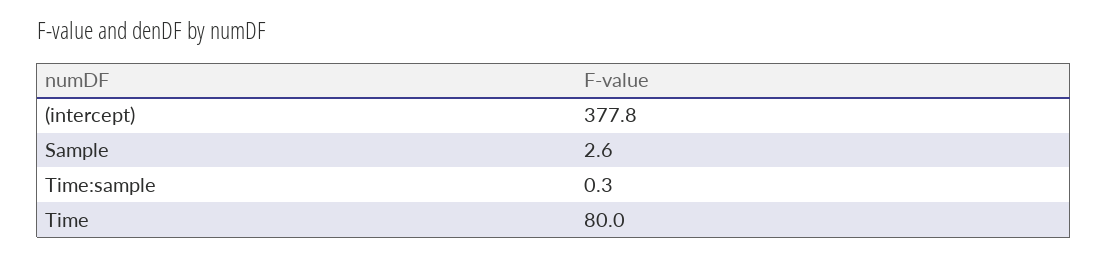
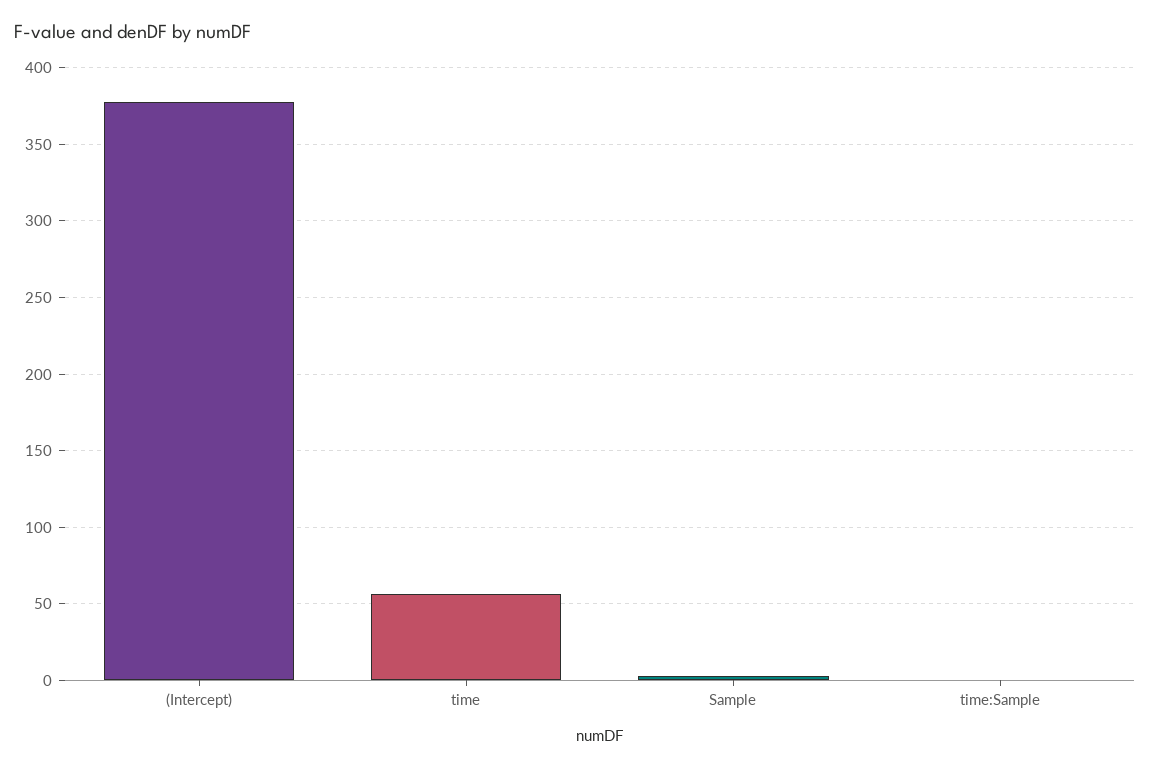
  {
    "(intercept)": 377.8,
    "Sample": 2.6,
    "Time:sample": 0.3,
-   "Time": 80
+   "Time": 55
  }

